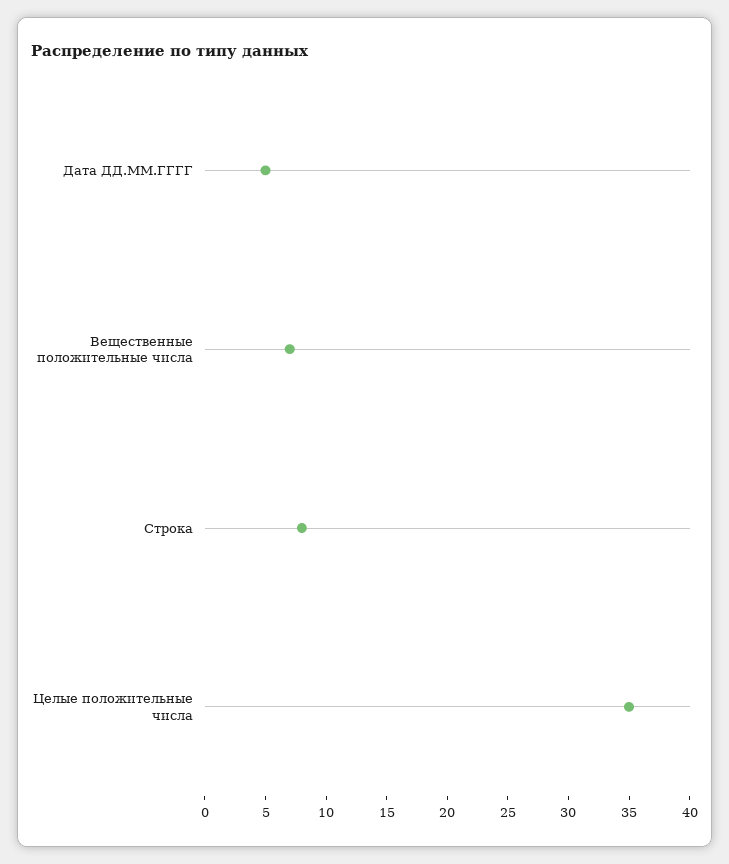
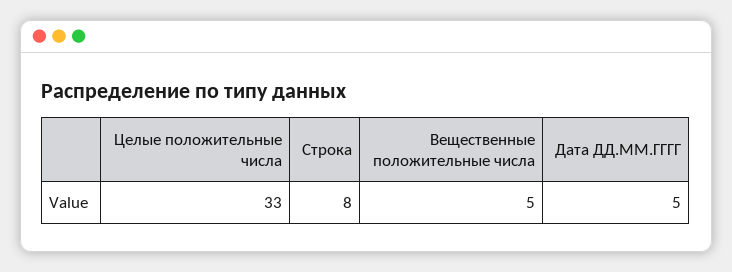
  {
    "Дата ДД.ММ.ГГГГ": 5,
-   "Вещественные положительные числа": 7,
+   "Вещественные положительные числа": 5,
    "Строка": 8,
-   "Целые положительные числа": 35
+   "Целые положительные числа": 33
  }

